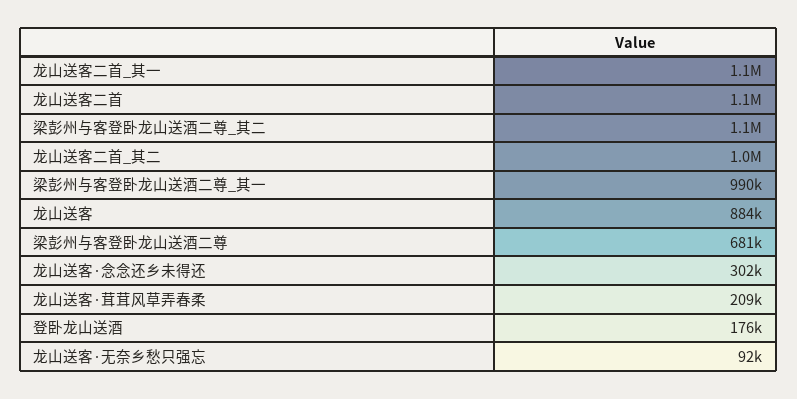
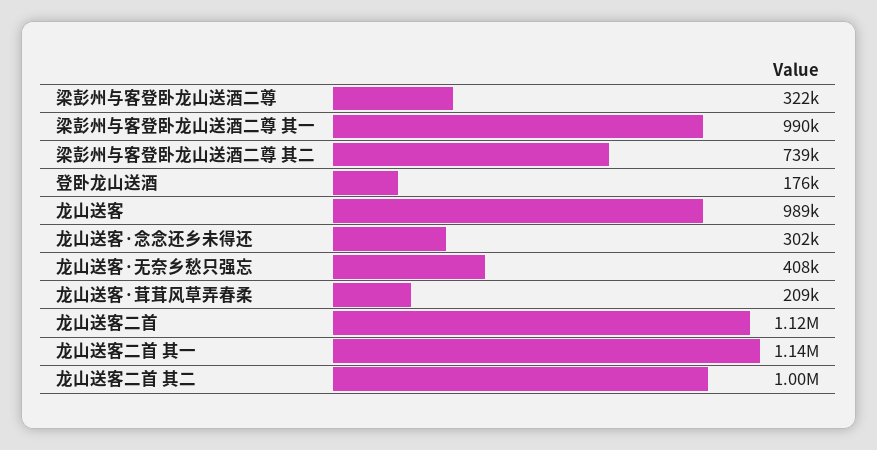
  {
    "龙山送客二首_其一": 1140000,
    "龙山送客二首": 1120000,
-   "梁彭州与客登卧龙山送酒二尊_其二": 1100000,
+   "梁彭州与客登卧龙山送酒二尊_其二": 739000,
    "龙山送客二首_其二": 1000000,
    "梁彭州与客登卧龙山送酒二尊_其一": 990000,
-   "龙山送客": 884000,
+   "龙山送客": 989000,
-   "梁彭州与客登卧龙山送酒二尊": 681000,
+   "梁彭州与客登卧龙山送酒二尊": 322000,
    "龙山送客·念念还乡未得还": 302000,
    "龙山送客·茸茸风草弄春柔": 209000,
    "登卧龙山送酒": 176000,
-   "龙山送客·无奈乡愁只强忘": 92000
+   "龙山送客·无奈乡愁只强忘": 408000
  }

